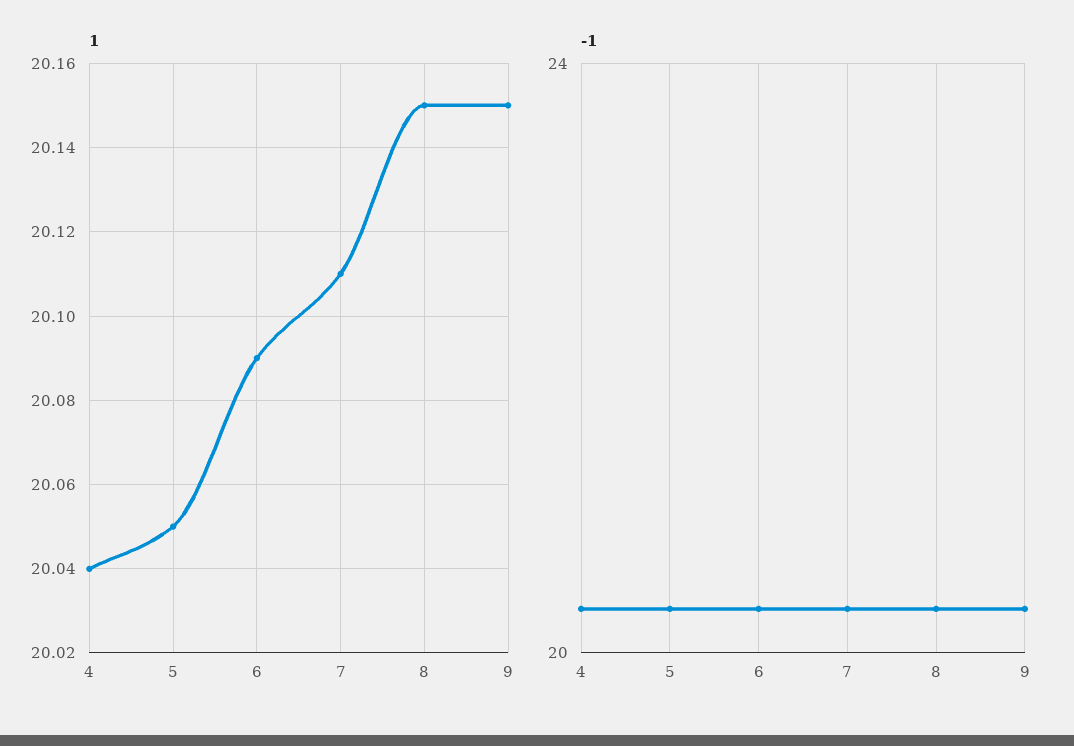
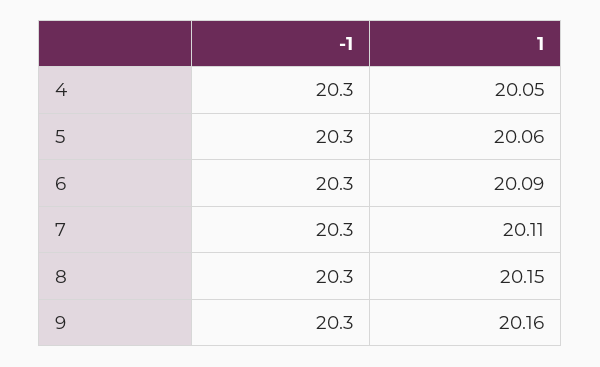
  {
    "1": {
-     "4": 20.04,
+     "4": 20.05,
-     "5": 20.05,
+     "5": 20.06,
      "6": 20.09,
      "7": 20.11,
      "8": 20.15,
-     "9": 20.15
+     "9": 20.16
    },
    "-1": {
      "4": 20.3,
      "5": 20.3,
      "6": 20.3,
      "7": 20.3,
      "8": 20.3,
      "9": 20.3
    }
  }

